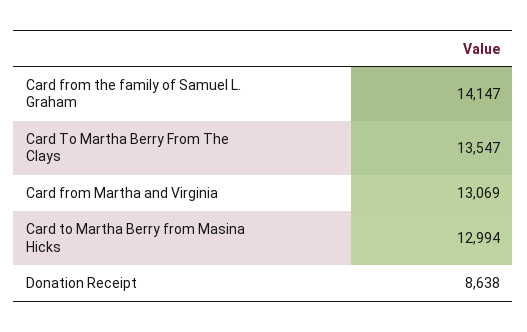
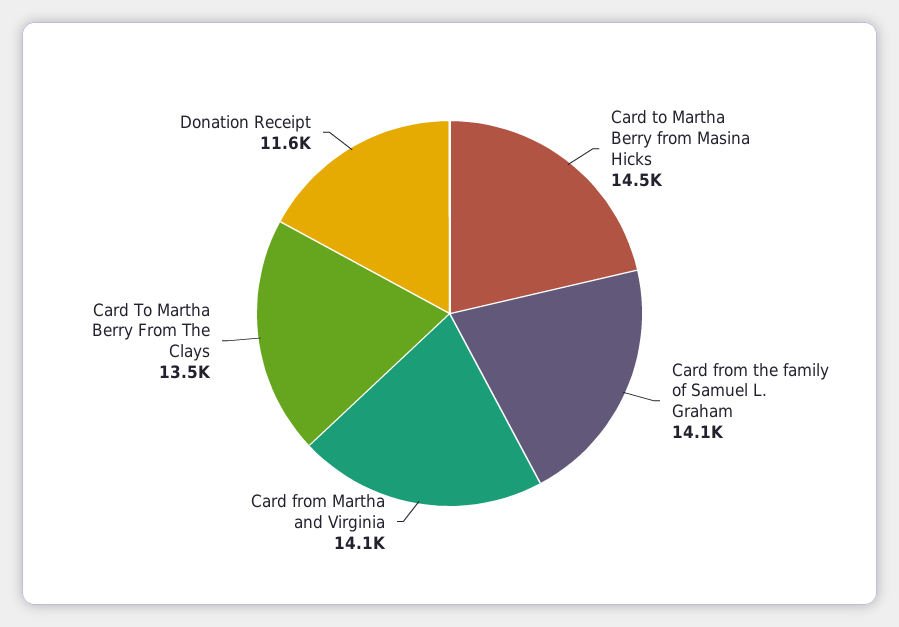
  {
    "Card from the family of Samuel L. Graham": 14147,
    "Card To Martha Berry From The Clays": 13547,
-   "Card from Martha and Virginia": 13069,
+   "Card from Martha and Virginia": 14100,
-   "Card to Martha Berry from Masina Hicks": 12994,
+   "Card to Martha Berry from Masina Hicks": 14500,
-   "Donation Receipt": 8638
+   "Donation Receipt": 11600
  }

